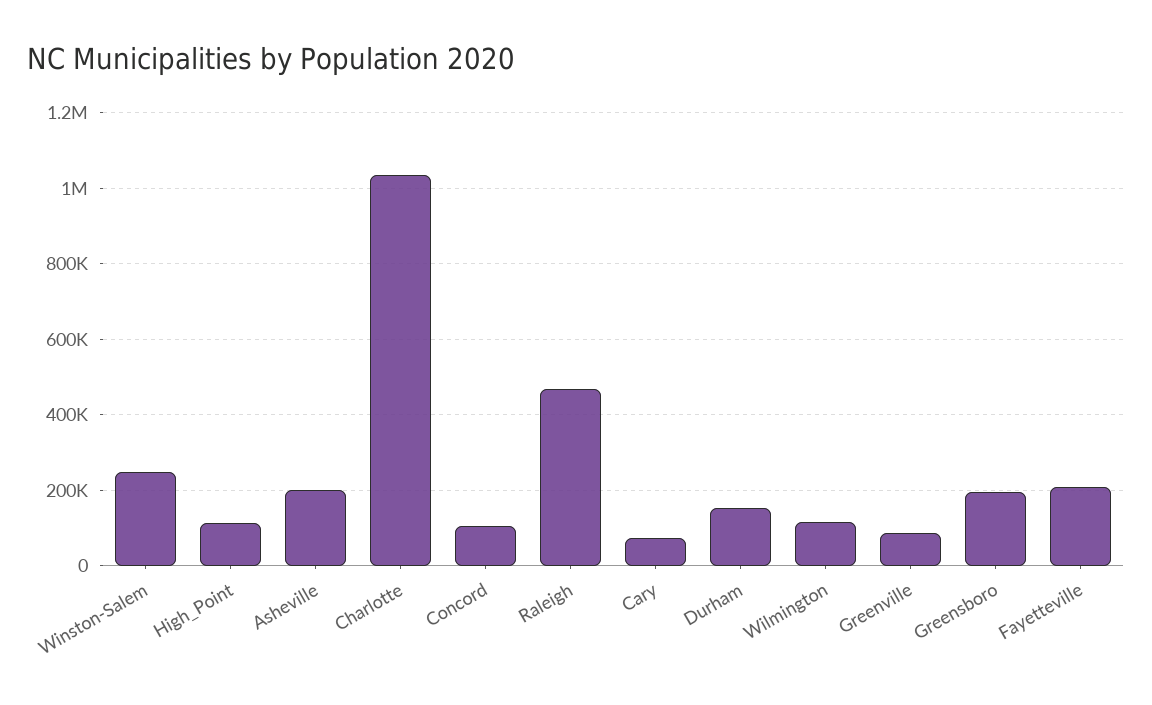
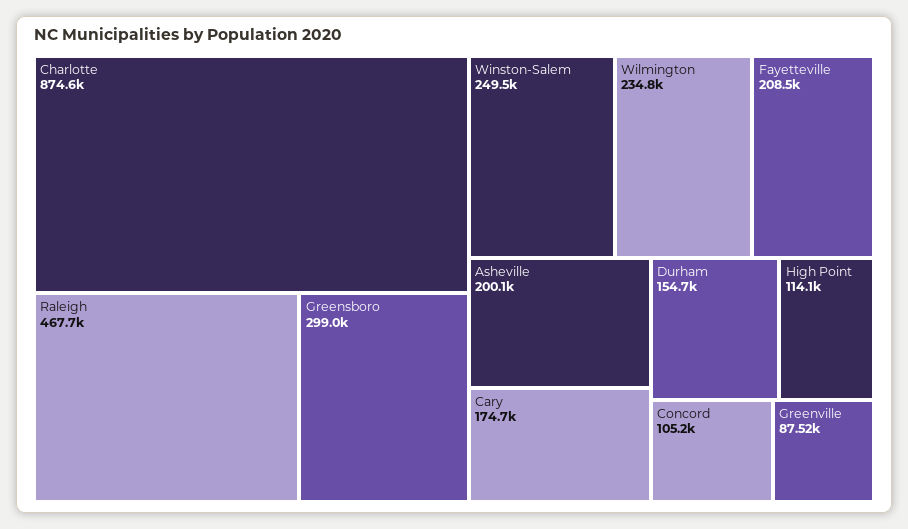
  {
    "Winston-Salem": 249500,
    "High_Point": 114100,
    "Asheville": 200100,
-   "Charlotte": 1040000,
+   "Charlotte": 874600,
    "Concord": 105200,
    "Raleigh": 467700,
-   "Cary": 80000,
+   "Cary": 174700,
    "Durham": 154700,
-   "Wilmington": 120000,
+   "Wilmington": 234800,
    "Greenville": 87520,
-   "Greensboro": 200000,
+   "Greensboro": 299000,
    "Fayetteville": 208500
  }

